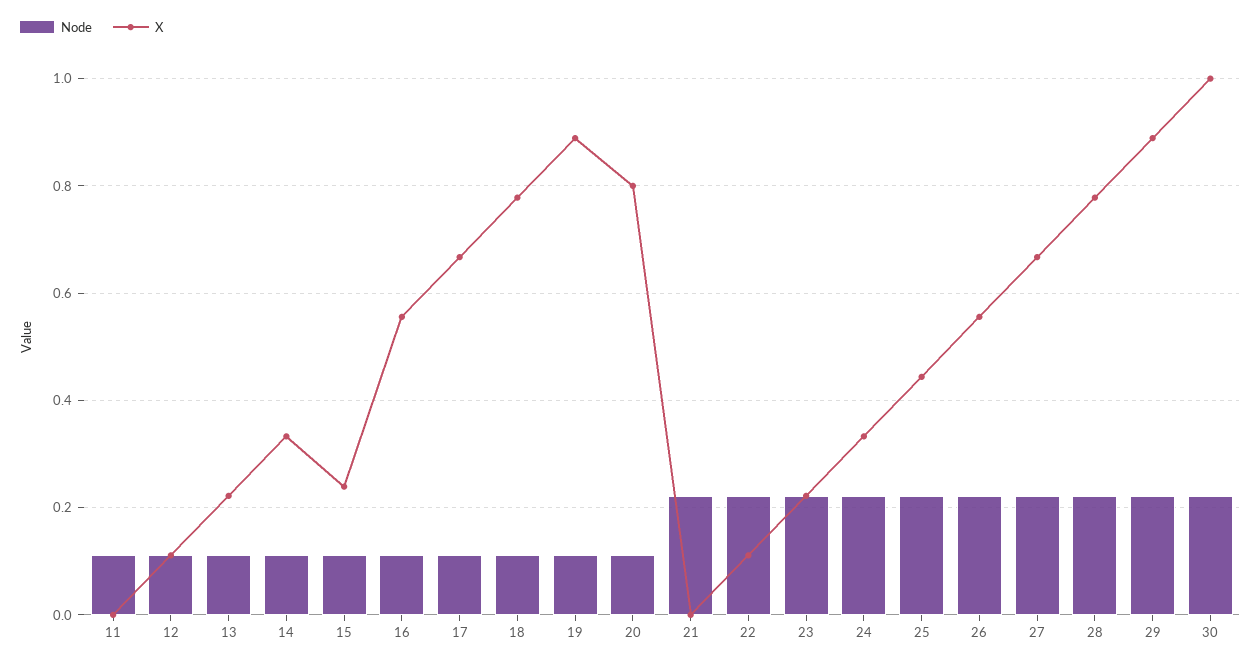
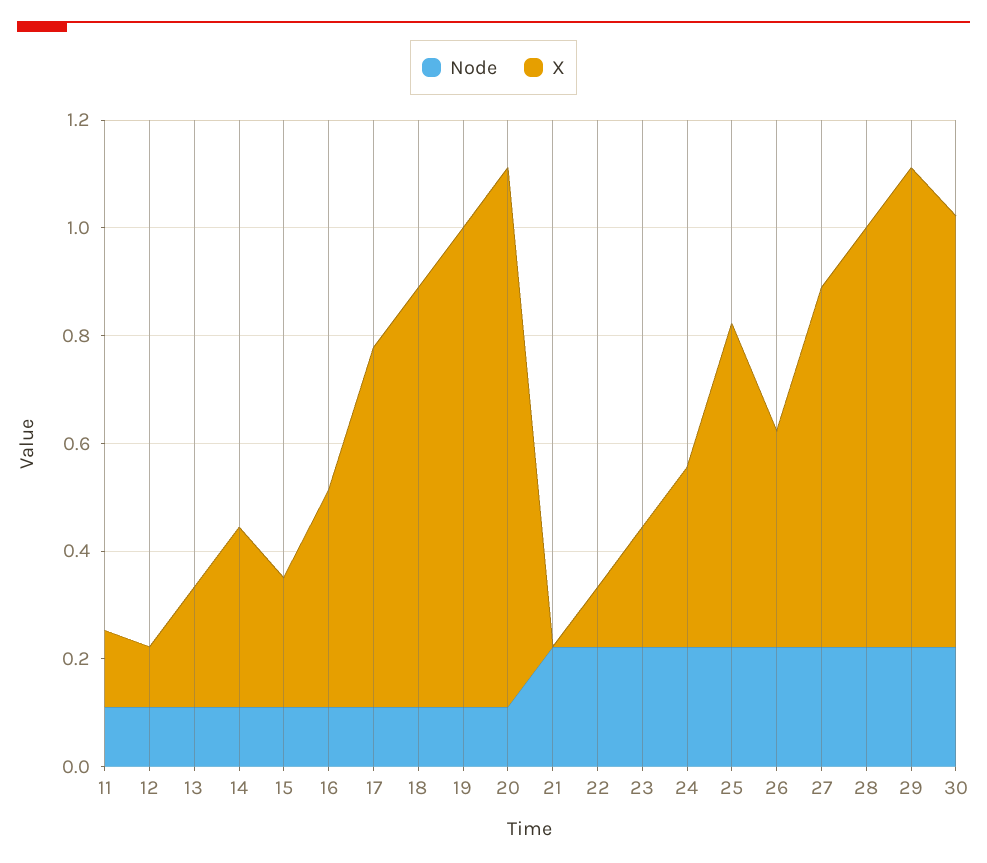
  {
    "Node": {
      "11": 0.12,
      "12": 0.12,
      "13": 0.12,
      "14": 0.12,
      "15": 0.12,
      "16": 0.12,
      "17": 0.12,
      "18": 0.12,
      "19": 0.12,
      "20": 0.12,
      "21": 0.22,
      "22": 0.22,
      "23": 0.22,
      "24": 0.22,
      "25": 0.22,
      "26": 0.22,
      "27": 0.22,
      "28": 0.22,
      "29": 0.22,
      "30": 0.22
    },
    "X": {
-     "11": 0,
+     "11": 0.15,
      "12": 0.12,
      "13": 0.22,
      "14": 0.34,
      "15": 0.24,
-     "16": 0.56,
+     "16": 0.4,
      "17": 0.66,
      "18": 0.78,
      "19": 0.88,
-     "20": 0.8,
+     "20": 1,
      "21": 0,
      "22": 0.12,
      "23": 0.22,
      "24": 0.34,
-     "25": 0.44,
+     "25": 0.6,
-     "26": 0.56,
+     "26": 0.4,
      "27": 0.66,
      "28": 0.78,
      "29": 0.88,
-     "30": 1
+     "30": 0.8
    }
  }

